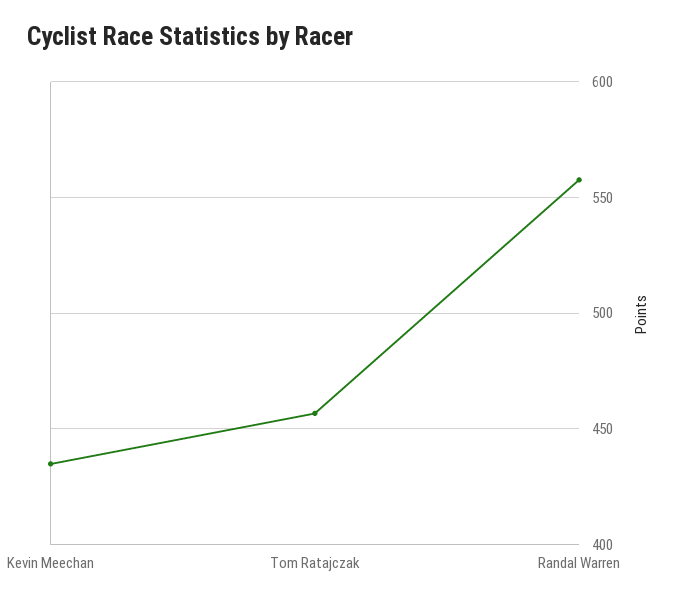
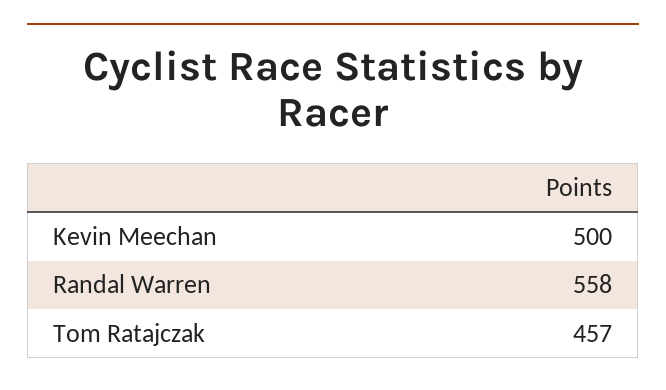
  {
-   "Kevin Meechan": 435,
+   "Kevin Meechan": 500,
    "Tom Ratajczak": 457,
    "Randal Warren": 558
  }

